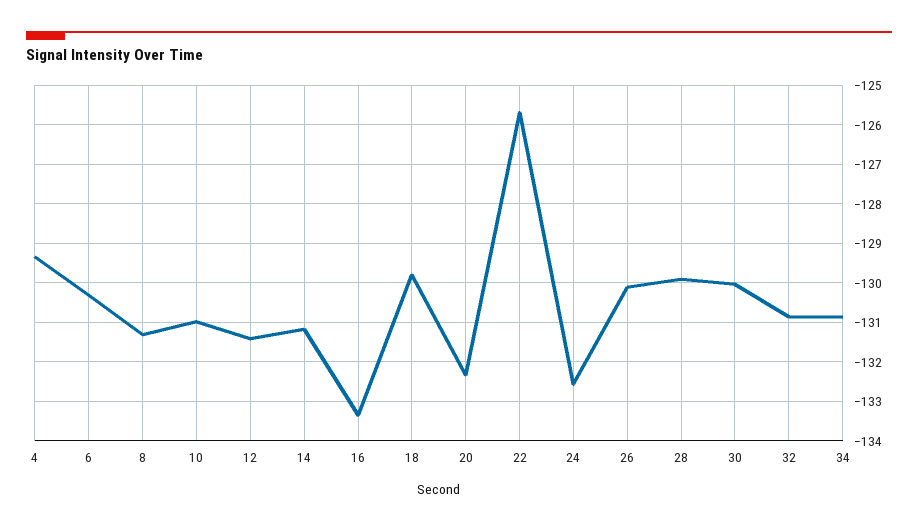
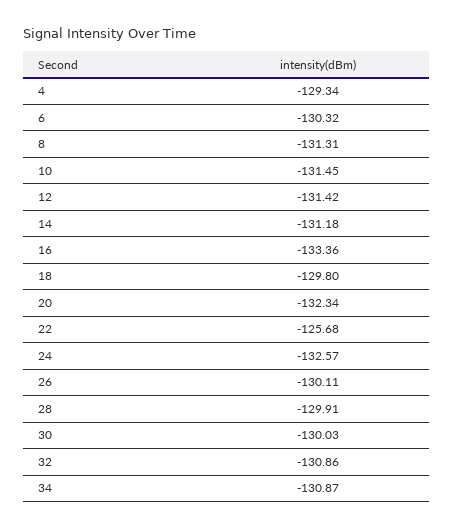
  {
    "4": -129.34,
    "6": -130.32,
    "8": -131.31,
-   "10": -131,
+   "10": -131.45,
    "12": -131.42,
    "14": -131.18,
    "16": -133.36,
    "18": -129.8,
    "20": -132.34,
    "22": -125.68,
    "24": -132.57,
    "26": -130.11,
    "28": -129.91,
    "30": -130.03,
    "32": -130.86,
    "34": -130.87
  }

